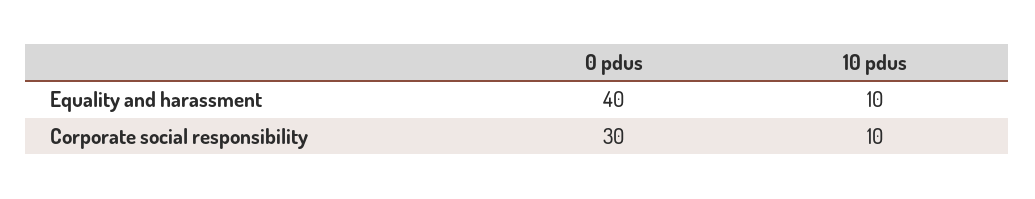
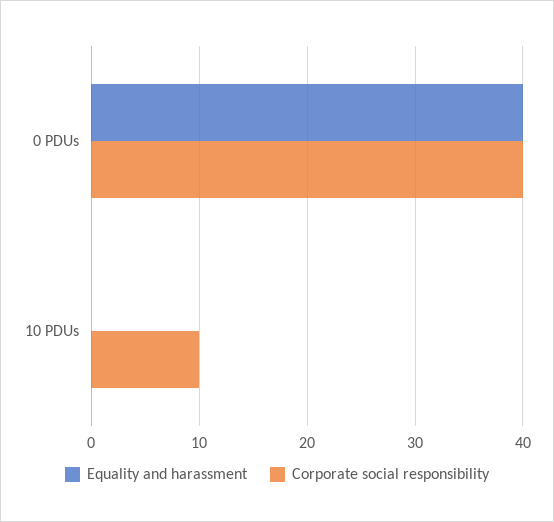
  {
    "Equality and harassment": {
      "0 pdus": 40,
-     "10 pdus": 10
+     "10 pdus": 0
    },
    "Corporate social responsibility": {
-     "0 pdus": 30,
+     "0 pdus": 40,
      "10 pdus": 10
    }
  }

